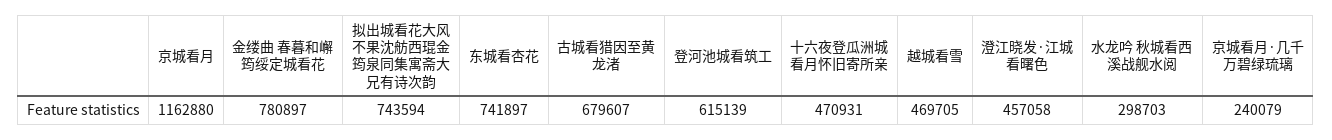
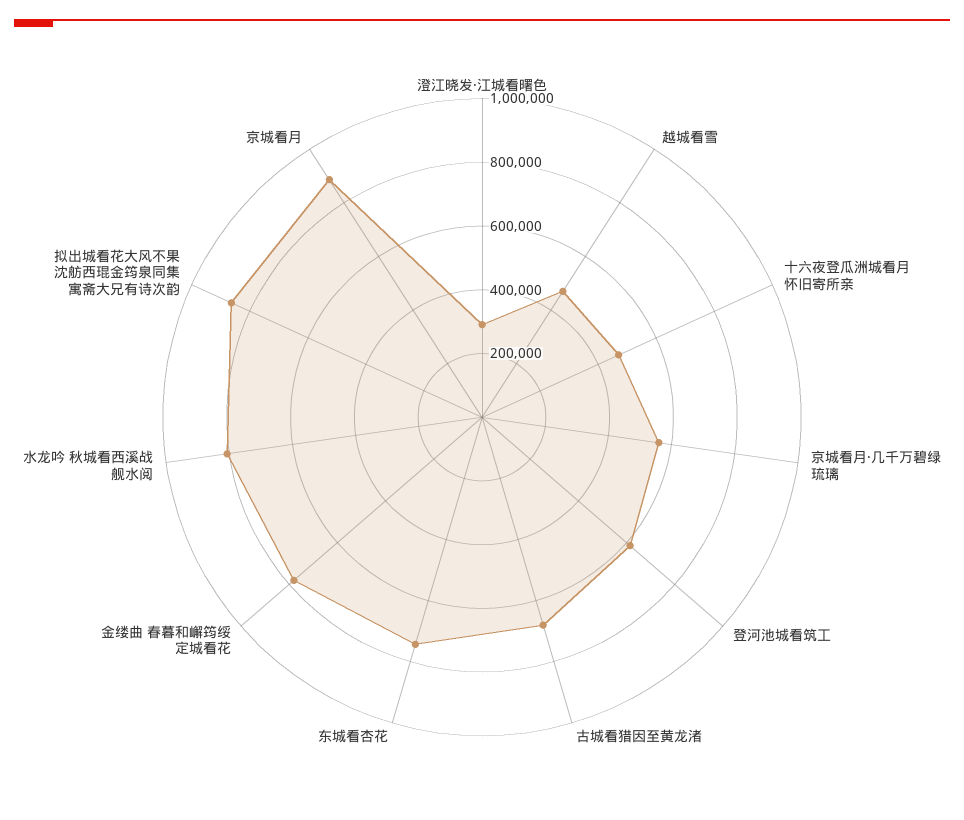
  {
-   "京城看月": 1162880,
+   "京城看月": 900000,
    "金缕曲 春暮和嶰筠绥定城看花": 780897,
-   "拟出城看花大风不果沈舫西琨金筠泉同集寓斋大兄有诗次韵": 743594,
+   "拟出城看花大风不果沈舫西琨金筠泉同集寓斋大兄有诗次韵": 850000,
    "东城看杏花": 741897,
    "古城看猎因至黄龙渚": 679607,
    "登河池城看筑工": 615139,
    "十六夜登瓜洲城看月怀旧寄所亲": 470931,
    "越城看雪": 469705,
-   "澄江晓发·江城看曙色": 457058,
+   "澄江晓发·江城看曙色": 300000,
-   "水龙吟 秋城看西溪战舰水阅": 298703,
+   "水龙吟 秋城看西溪战舰水阅": 800000,
-   "京城看月·几千万碧绿琉璃": 240079
+   "京城看月·几千万碧绿琉璃": 550000
  }

